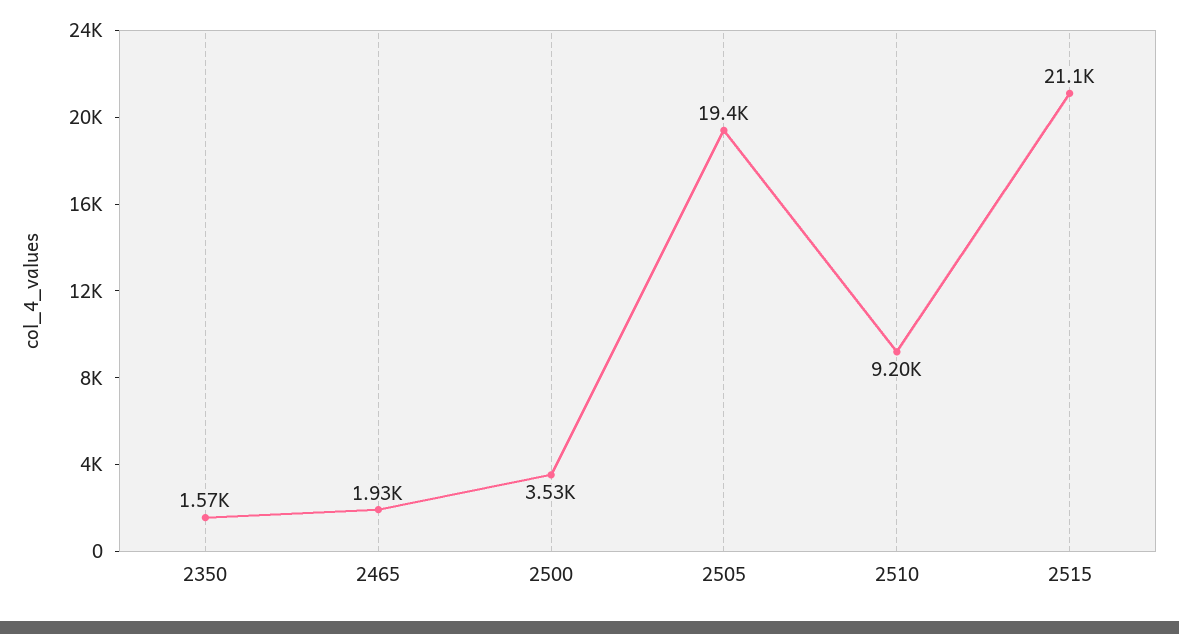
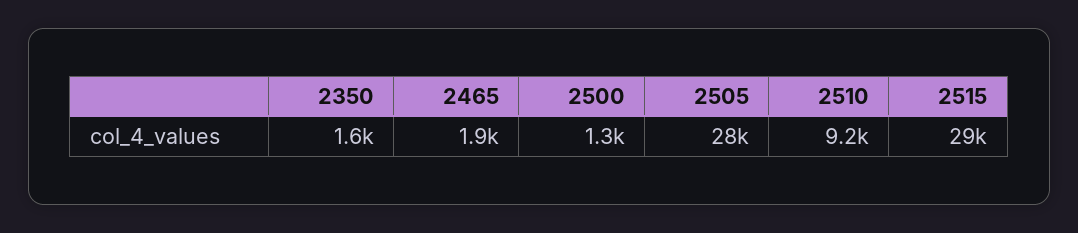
  {
    "2350": 1570,
    "2465": 1930,
-   "2500": 3530,
+   "2500": 1300,
-   "2505": 19400,
+   "2505": 28000,
    "2510": 9200,
-   "2515": 21100
+   "2515": 29000
  }

